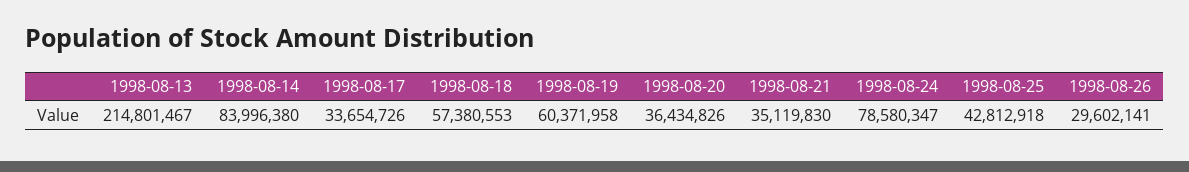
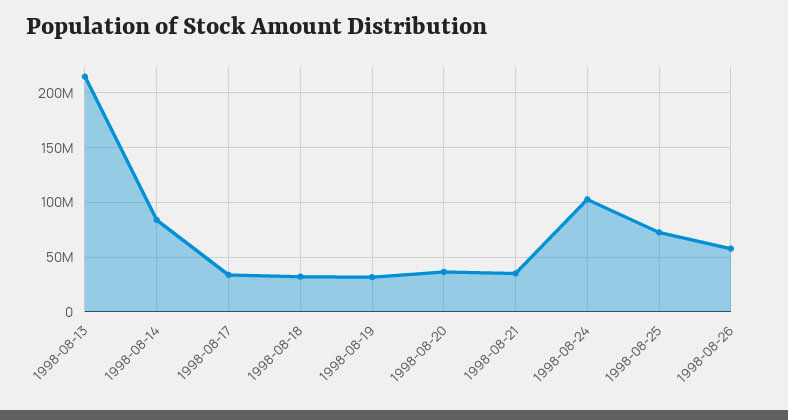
  {
    "1998-08-13": 214801467,
    "1998-08-14": 83996380,
    "1998-08-17": 33654726,
-   "1998-08-18": 57380553,
+   "1998-08-18": 30000000,
-   "1998-08-19": 60371958,
+   "1998-08-19": 30000000,
    "1998-08-20": 36434826,
    "1998-08-21": 35119830,
-   "1998-08-24": 78580347,
+   "1998-08-24": 100000000,
-   "1998-08-25": 42812918,
+   "1998-08-25": 70000000,
-   "1998-08-26": 29602141
+   "1998-08-26": 60000000
  }

